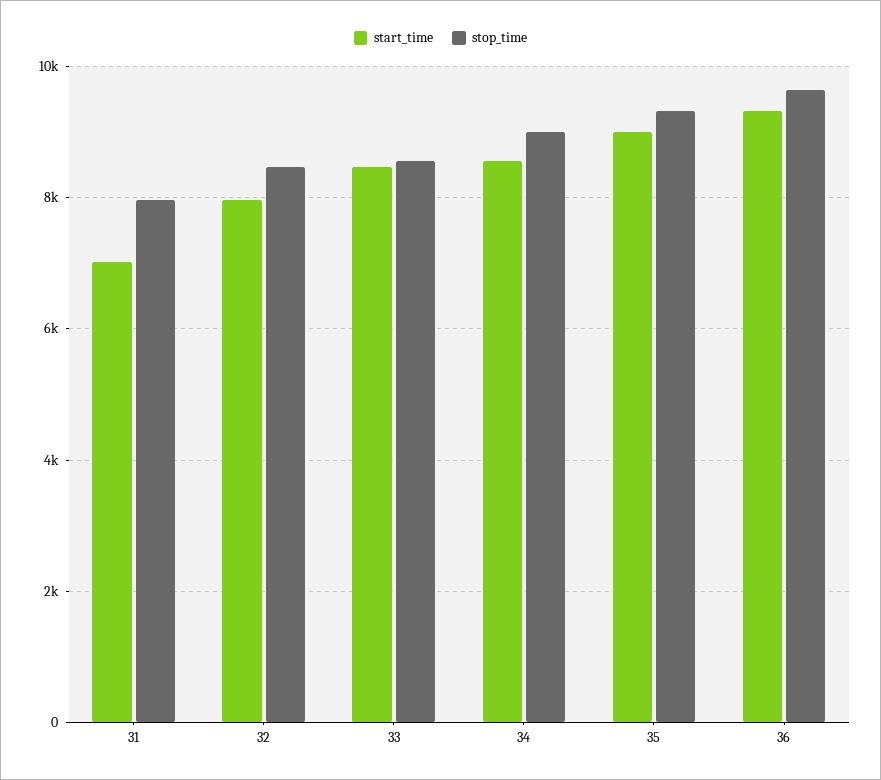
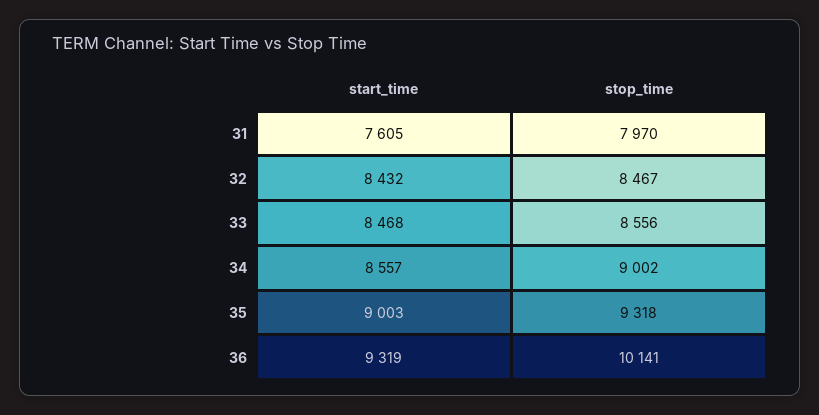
  {
    "start_time": {
-     "31": 7000,
+     "31": 7605,
-     "32": 8000,
+     "32": 8432,
      "33": 8468,
      "34": 8557,
      "35": 9003,
      "36": 9319
    },
    "stop_time": {
      "31": 7970,
      "32": 8467,
      "33": 8556,
      "34": 9002,
      "35": 9318,
-     "36": 9600
+     "36": 10141
    }
  }

